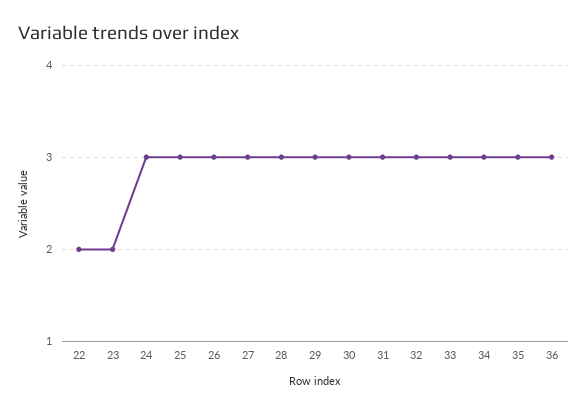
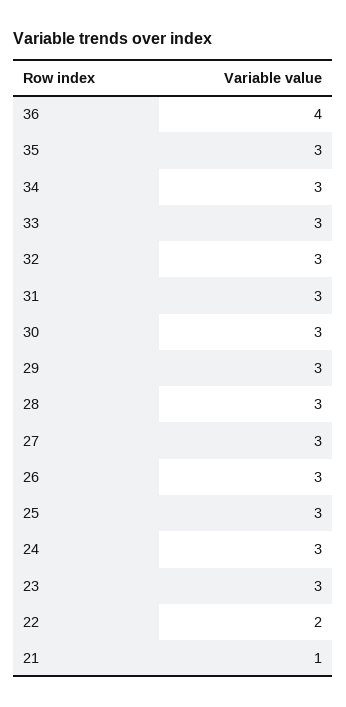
  {
    "22": 2,
-   "23": 2,
+   "23": 3,
    "24": 3,
    "25": 3,
    "26": 3,
    "27": 3,
    "28": 3,
    "29": 3,
    "30": 3,
    "31": 3,
    "32": 3,
    "33": 3,
    "34": 3,
    "35": 3,
-   "36": 3
+   "36": 4,
+   "21": 1
  }

